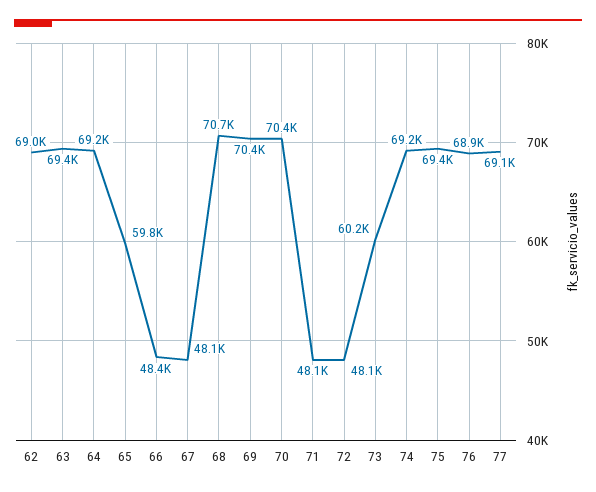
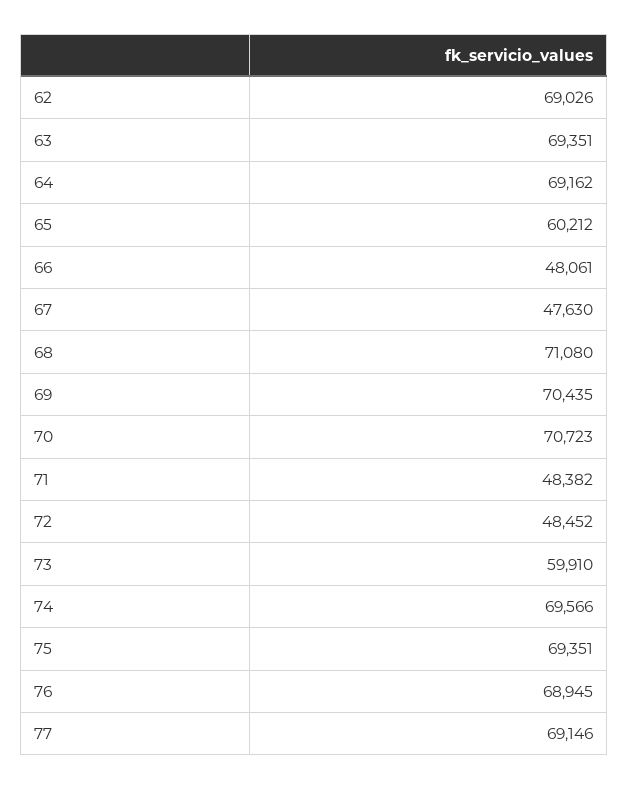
  {
    "62": 69026,
    "63": 69351,
    "64": 69162,
-   "65": 59800,
+   "65": 60212,
-   "66": 48400,
+   "66": 48061,
-   "67": 48100,
+   "67": 47630,
-   "68": 70700,
+   "68": 71080,
    "69": 70435,
-   "70": 70400,
+   "70": 70723,
-   "71": 48100,
+   "71": 48382,
-   "72": 48100,
+   "72": 48452,
-   "73": 60200,
+   "73": 59910,
-   "74": 69200,
+   "74": 69566,
    "75": 69351,
    "76": 68945,
    "77": 69146
  }

